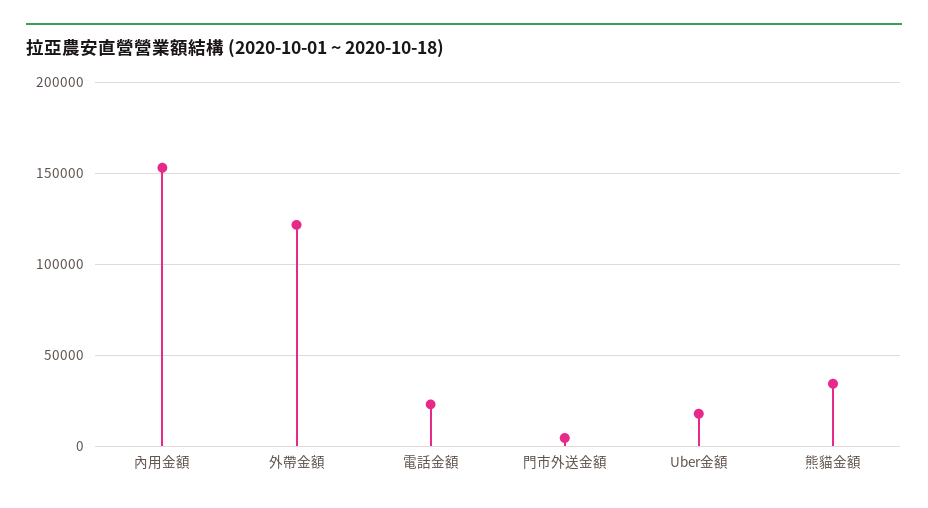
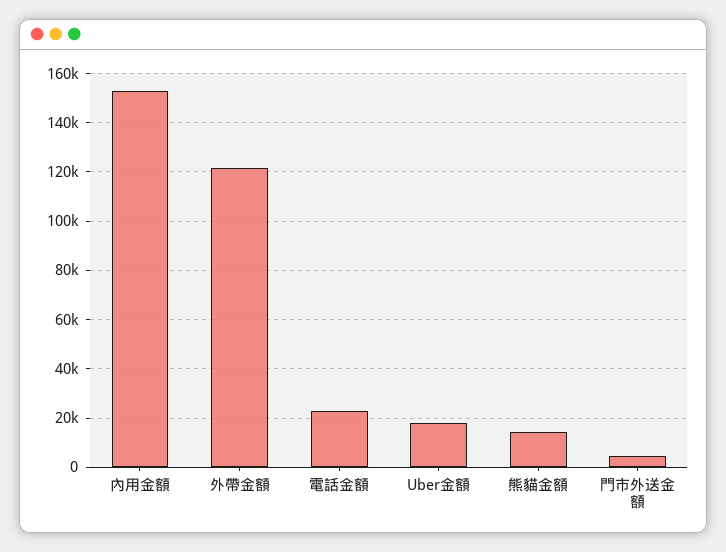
  {
    "內用金額": 152500,
    "外帶金額": 122500,
    "電話金額": 22500,
    "門市外送金額": 5000,
    "Uber金額": 17500,
-   "熊貓金額": 35000
+   "熊貓金額": 15000
  }

